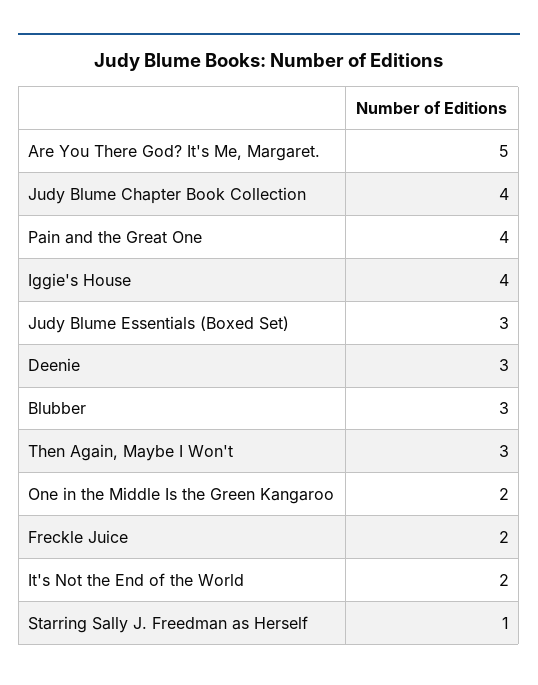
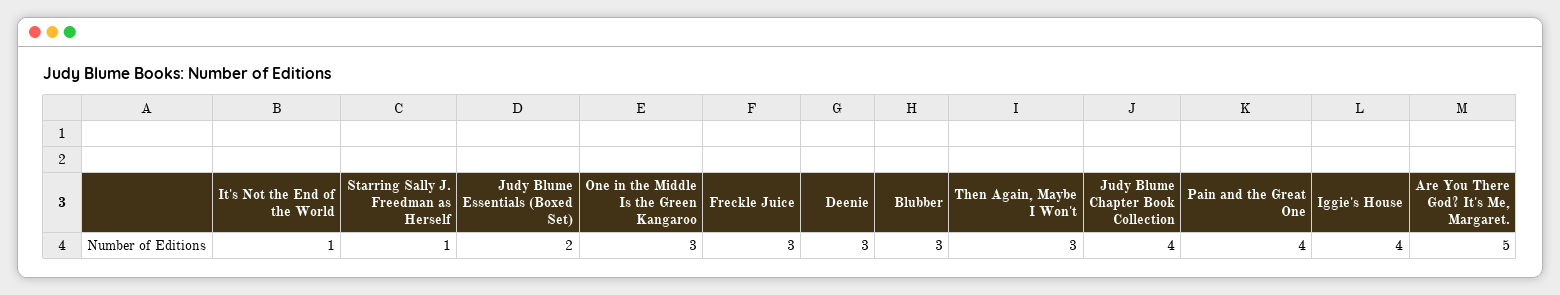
  {
    "Are You There God? It's Me, Margaret.": 5,
    "Judy Blume Chapter Book Collection": 4,
    "Pain and the Great One": 4,
    "Iggie's House": 4,
-   "Judy Blume Essentials (Boxed Set)": 3,
+   "Judy Blume Essentials (Boxed Set)": 2,
    "Deenie": 3,
    "Blubber": 3,
    "Then Again, Maybe I Won't": 3,
-   "One in the Middle Is the Green Kangaroo": 2,
+   "One in the Middle Is the Green Kangaroo": 3,
-   "Freckle Juice": 2,
+   "Freckle Juice": 3,
-   "It's Not the End of the World": 2,
+   "It's Not the End of the World": 1,
    "Starring Sally J. Freedman as Herself": 1
  }

